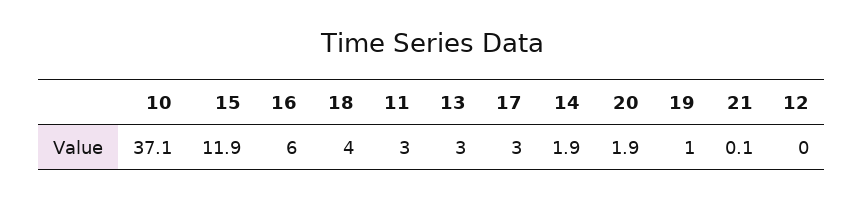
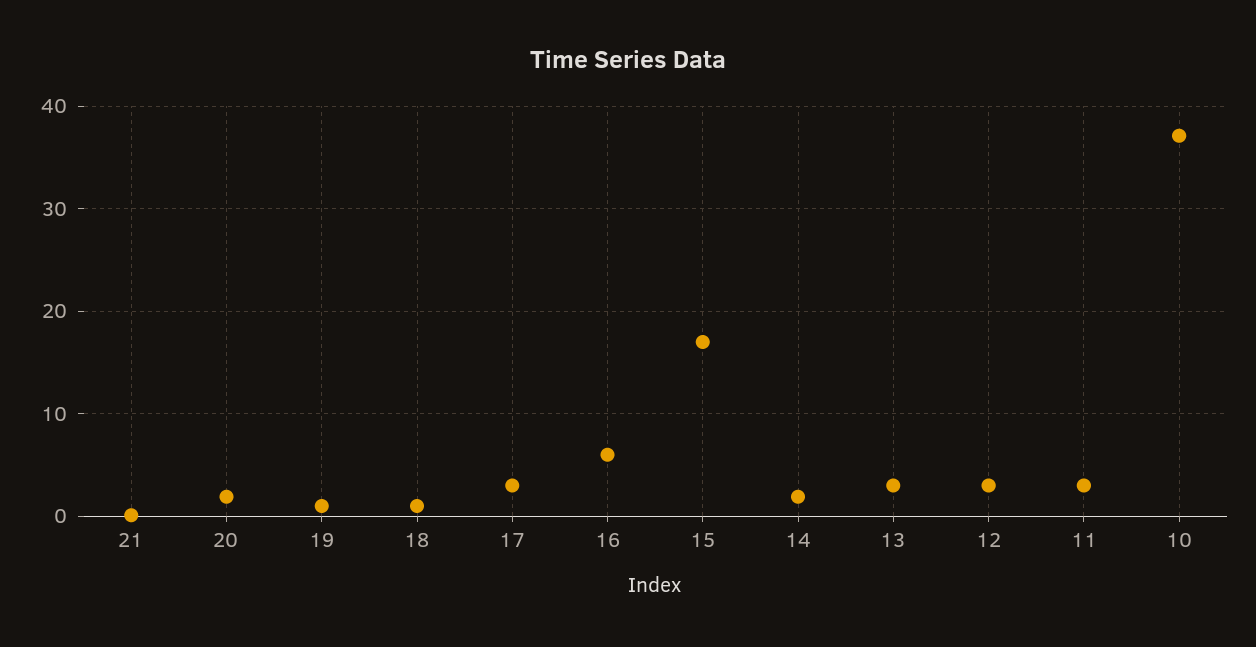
  {
    "10": 37.1,
-   "15": 11.9,
+   "15": 17,
    "16": 6,
-   "18": 4,
+   "18": 1,
    "11": 3,
    "13": 3,
    "17": 3,
    "14": 1.9,
    "20": 1.9,
    "19": 1,
    "21": 0.1,
-   "12": 0
+   "12": 3
  }

